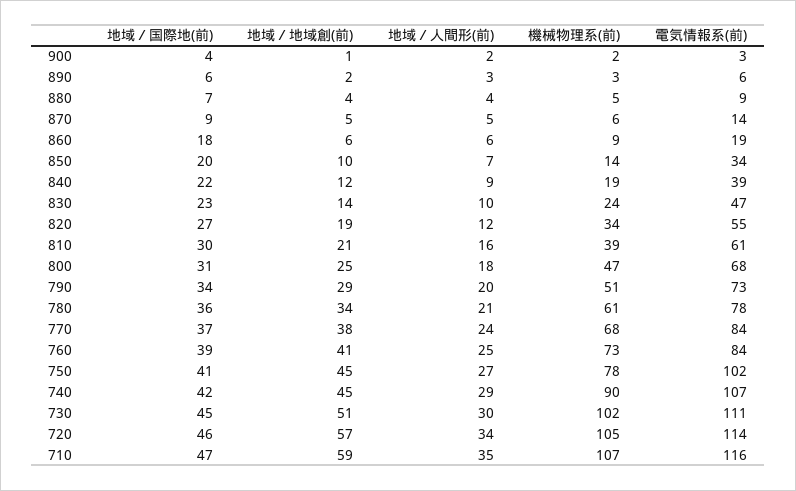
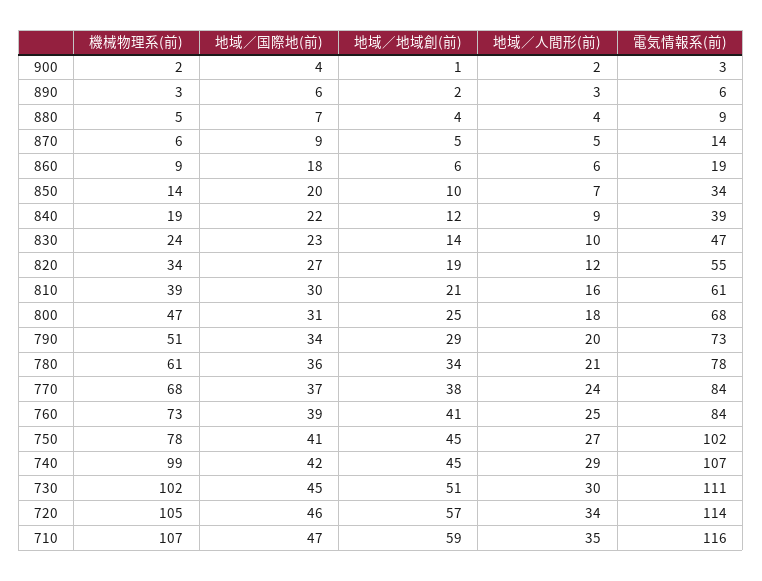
  {
    "地域／国際地(前)": {
      "900": 4,
      "890": 6,
      "880": 7,
      "870": 9,
      "860": 18,
      "850": 20,
      "840": 22,
      "830": 23,
      "820": 27,
      "810": 30,
      "800": 31,
      "790": 34,
      "780": 36,
      "770": 37,
      "760": 39,
      "750": 41,
      "740": 42,
      "730": 45,
      "720": 46,
      "710": 47
    },
    "地域／地域創(前)": {
      "900": 1,
      "890": 2,
      "880": 4,
      "870": 5,
      "860": 6,
      "850": 10,
      "840": 12,
      "830": 14,
      "820": 19,
      "810": 21,
      "800": 25,
      "790": 29,
      "780": 34,
      "770": 38,
      "760": 41,
      "750": 45,
      "740": 45,
      "730": 51,
      "720": 57,
      "710": 59
    },
    "地域／人間形(前)": {
      "900": 2,
      "890": 3,
      "880": 4,
      "870": 5,
      "860": 6,
      "850": 7,
      "840": 9,
      "830": 10,
      "820": 12,
      "810": 16,
      "800": 18,
      "790": 20,
      "780": 21,
      "770": 24,
      "760": 25,
      "750": 27,
      "740": 29,
      "730": 30,
      "720": 34,
      "710": 35
    },
    "機械物理系(前)": {
      "900": 2,
      "890": 3,
      "880": 5,
      "870": 6,
      "860": 9,
      "850": 14,
      "840": 19,
      "830": 24,
      "820": 34,
      "810": 39,
      "800": 47,
      "790": 51,
      "780": 61,
      "770": 68,
      "760": 73,
      "750": 78,
-     "740": 90,
+     "740": 99,
      "730": 102,
      "720": 105,
      "710": 107
    },
    "電気情報系(前)": {
      "900": 3,
      "890": 6,
      "880": 9,
      "870": 14,
      "860": 19,
      "850": 34,
      "840": 39,
      "830": 47,
      "820": 55,
      "810": 61,
      "800": 68,
      "790": 73,
      "780": 78,
      "770": 84,
      "760": 84,
      "750": 102,
      "740": 107,
      "730": 111,
      "720": 114,
      "710": 116
    }
  }

